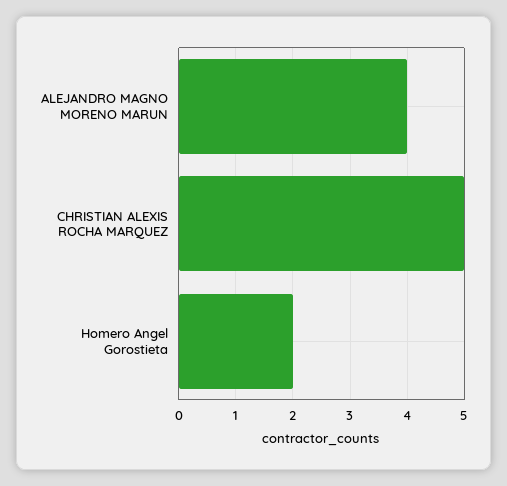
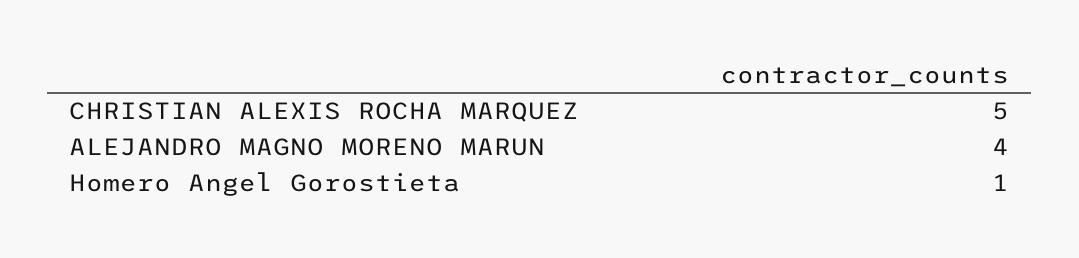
  {
    "ALEJANDRO MAGNO MORENO MARUN": 4,
    "CHRISTIAN ALEXIS ROCHA MARQUEZ": 5,
-   "Homero Angel Gorostieta": 2
+   "Homero Angel Gorostieta": 1
  }

